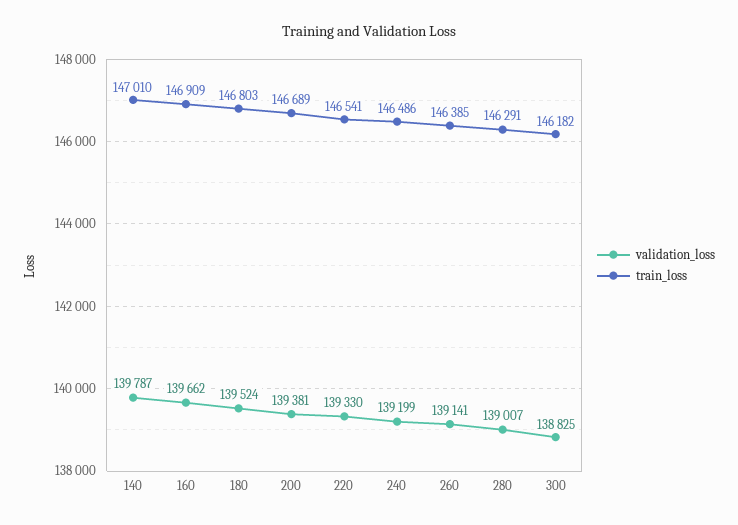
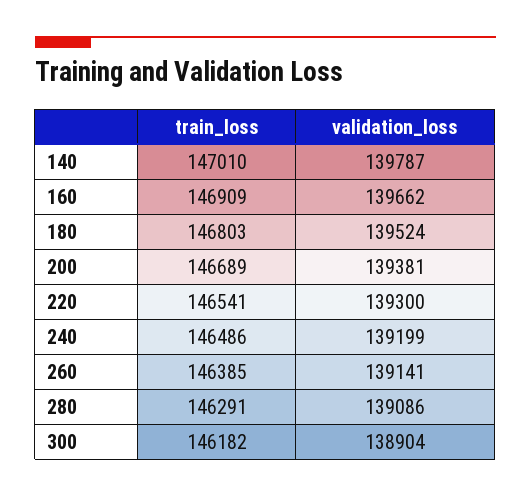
  {
    "validation_loss": {
      "140": 139787,
      "160": 139662,
      "180": 139524,
      "200": 139381,
-     "220": 139330,
+     "220": 139300,
      "240": 139199,
      "260": 139141,
-     "280": 139007,
+     "280": 139086,
-     "300": 138825
+     "300": 138904
    },
    "train_loss": {
      "140": 147010,
      "160": 146909,
      "180": 146803,
      "200": 146689,
      "220": 146541,
      "240": 146486,
      "260": 146385,
      "280": 146291,
      "300": 146182
    }
  }

